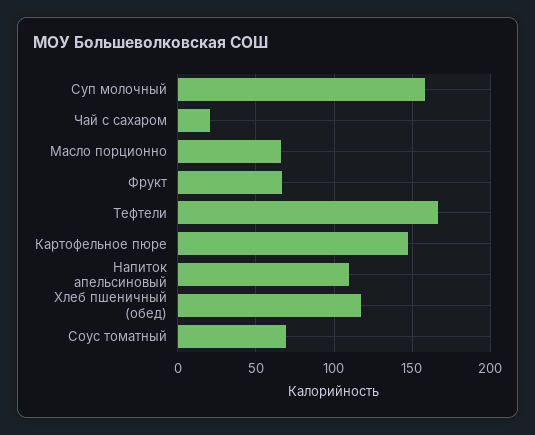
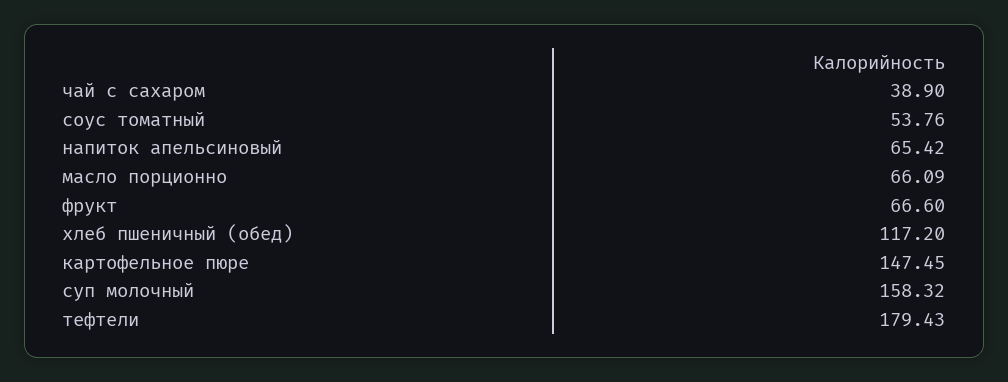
  {
    "Суп молочный": 158.32,
-   "Чай с сахаром": 20,
+   "Чай с сахаром": 38.9,
    "Масло порционно": 66.09,
    "Фрукт": 66.6,
-   "Тефтели": 165,
+   "Тефтели": 179.43,
    "Картофельное пюре": 147.45,
-   "Напиток апельсиновый": 110,
+   "Напиток апельсиновый": 65.42,
    "Хлеб пшеничный (обед)": 117.2,
-   "Соус томатный": 70
+   "Соус томатный": 53.76
  }

